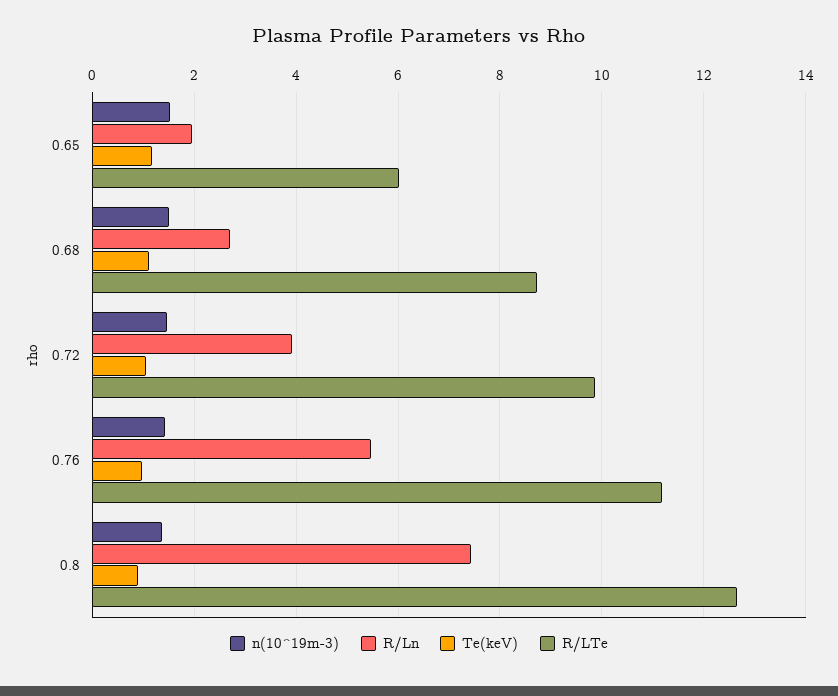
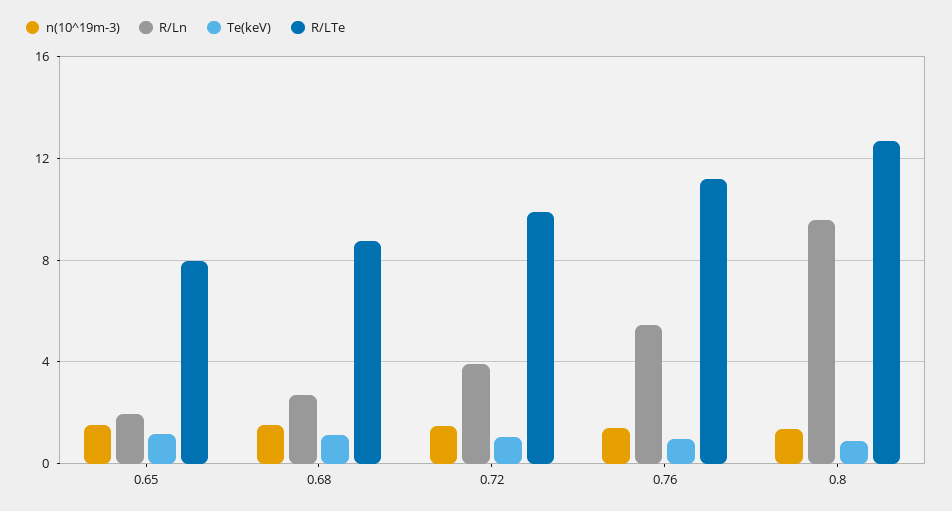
  {
    "n(10^19m-3)": {
      "0.65": 1.6,
      "0.68": 1.6,
      "0.72": 1.4,
      "0.76": 1.4,
      "0.8": 1.4
    },
    "R/Ln": {
      "0.65": 2,
      "0.68": 2.6,
      "0.72": 4,
      "0.76": 5.4,
-     "0.8": 7.4
+     "0.8": 9.5
    },
    "Te(keV)": {
      "0.65": 1.2,
      "0.68": 1.2,
      "0.72": 1,
      "0.76": 1,
      "0.8": 0.8
    },
    "R/LTe": {
-     "0.65": 6,
+     "0.65": 8,
      "0.68": 8.8,
      "0.72": 9.8,
      "0.76": 11.2,
      "0.8": 12.6
    }
  }

